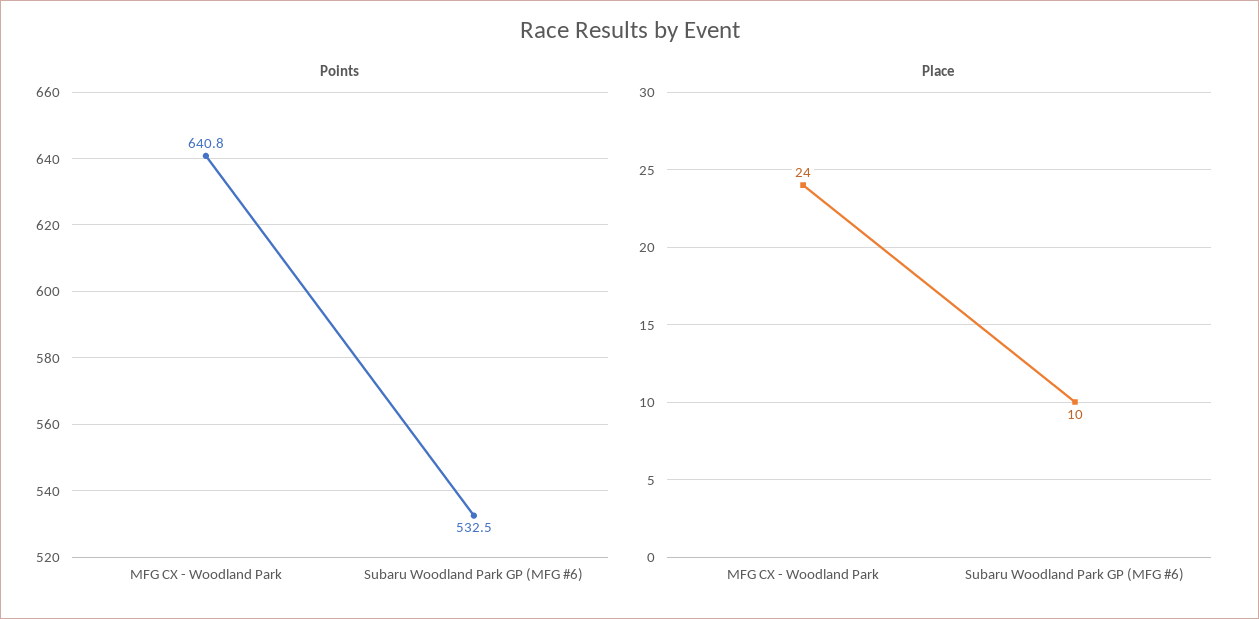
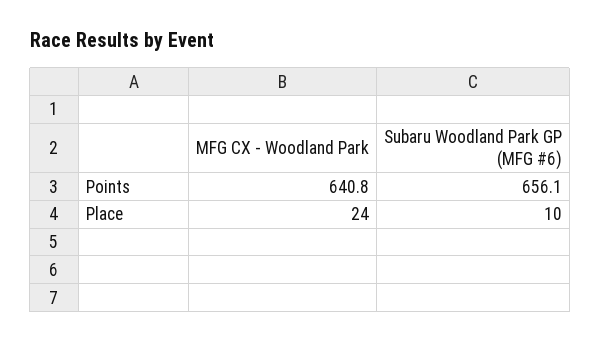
  {
    "Points": {
      "MFG CX - Woodland Park": 640.8,
-     "Subaru Woodland Park GP (MFG #6)": 532.5
+     "Subaru Woodland Park GP (MFG #6)": 656.1
    },
    "Place": {
      "MFG CX - Woodland Park": 24,
      "Subaru Woodland Park GP (MFG #6)": 10
    }
  }

